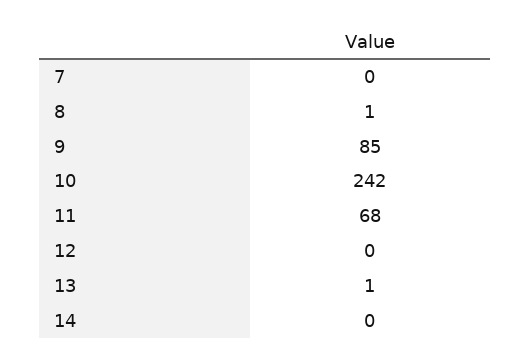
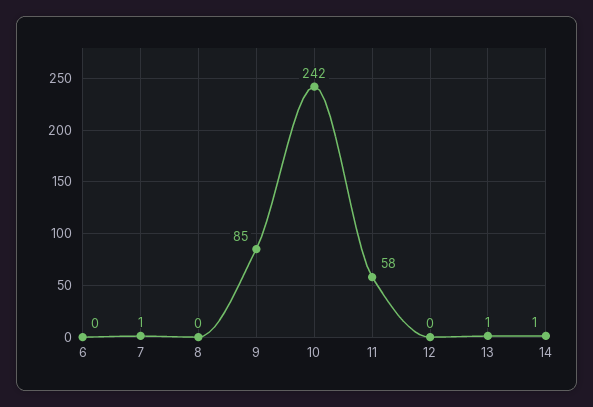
  {
-   "7": 0,
+   "7": 1,
-   "8": 1,
+   "8": 0,
    "9": 85,
    "10": 242,
-   "11": 68,
+   "11": 58,
    "12": 0,
    "13": 1,
-   "14": 0
+   "14": 1,
+   "6": 0
  }

